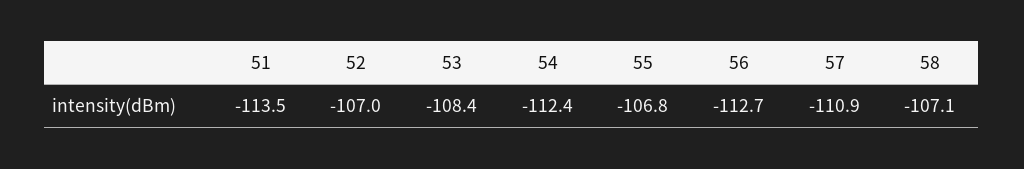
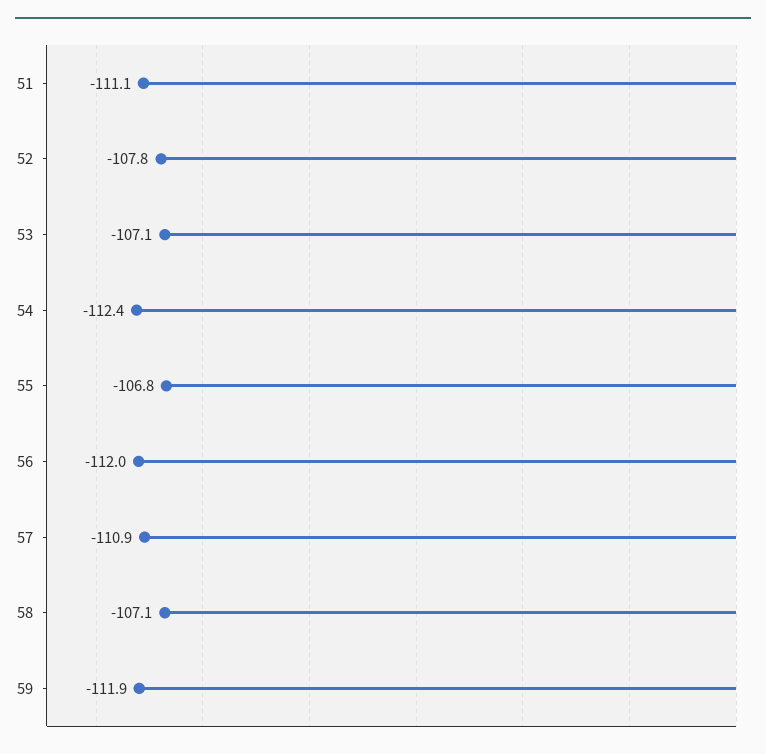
  {
-   "51": -113.5,
+   "51": -111.1,
-   "52": -107,
+   "52": -107.8,
-   "53": -108.4,
+   "53": -107.1,
    "54": -112.4,
    "55": -106.8,
-   "56": -112.7,
+   "56": -112,
    "57": -110.9,
-   "58": -107.1
+   "58": -107.1,
+   "59": -111.9
  }

